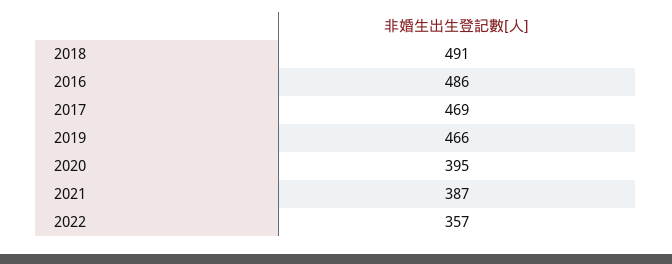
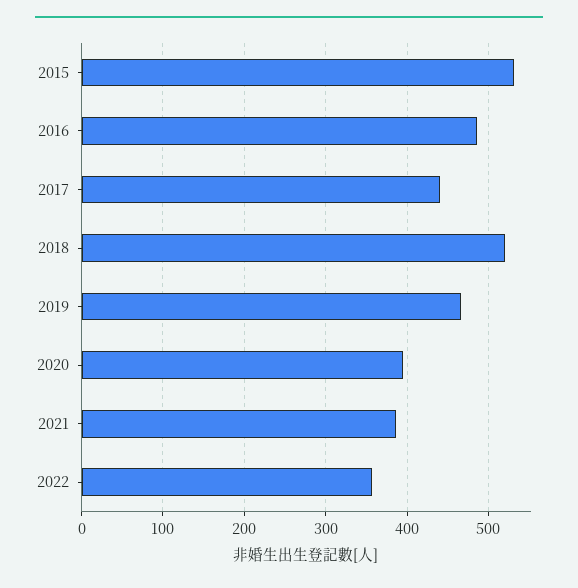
  {
-   "2018": 491,
+   "2018": 520,
    "2016": 486,
-   "2017": 469,
+   "2017": 440,
    "2019": 466,
    "2020": 395,
    "2021": 387,
-   "2022": 357
+   "2022": 357,
+   "2015": 530
  }

